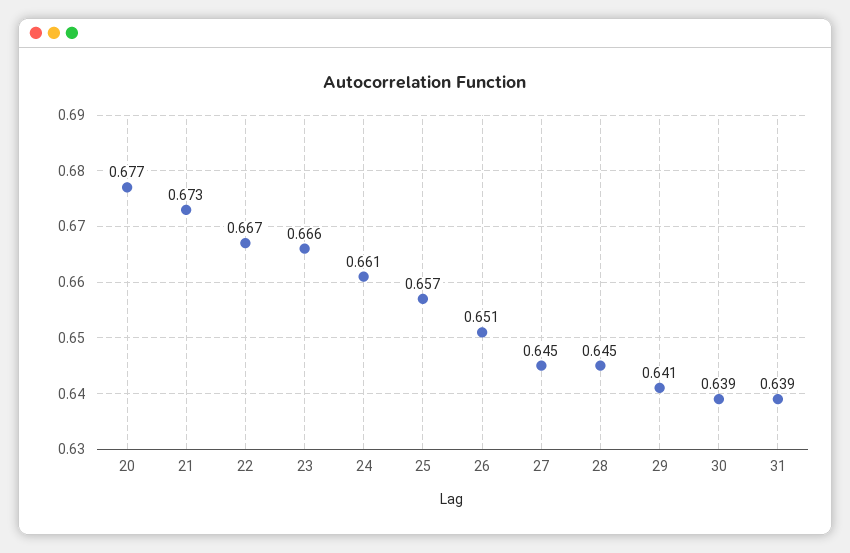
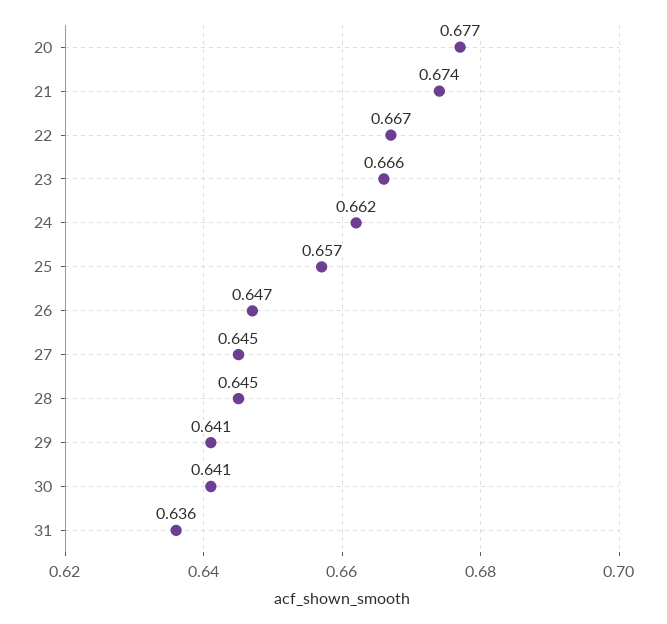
  {
    "20": 0.677,
-   "21": 0.673,
+   "21": 0.674,
    "22": 0.667,
    "23": 0.666,
-   "24": 0.661,
+   "24": 0.662,
    "25": 0.657,
-   "26": 0.651,
+   "26": 0.647,
    "27": 0.645,
    "28": 0.645,
    "29": 0.641,
-   "30": 0.639,
+   "30": 0.641,
-   "31": 0.639
+   "31": 0.636
  }

